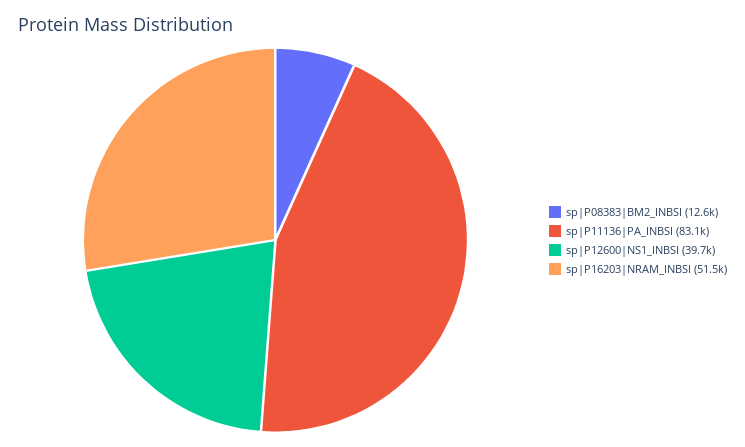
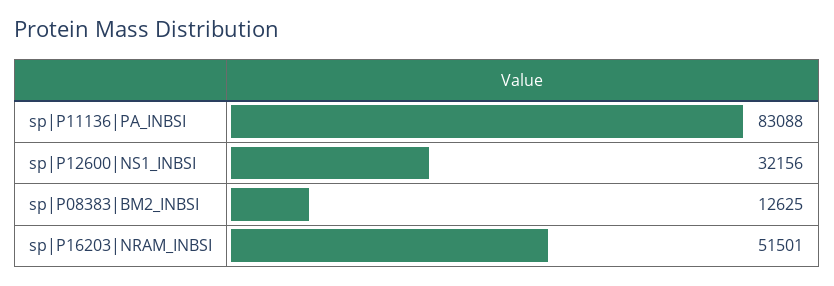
  {
    "sp|P08383|BM2_INBSI": 12625,
    "sp|P11136|PA_INBSI": 83088,
-   "sp|P12600|NS1_INBSI": 39700,
+   "sp|P12600|NS1_INBSI": 32156,
    "sp|P16203|NRAM_INBSI": 51501
  }

